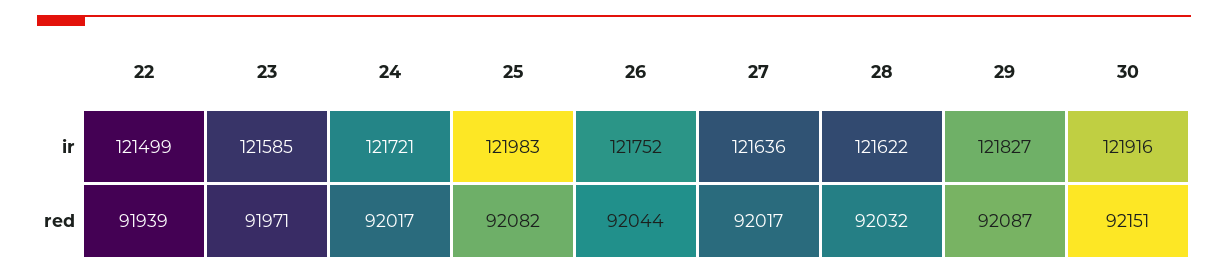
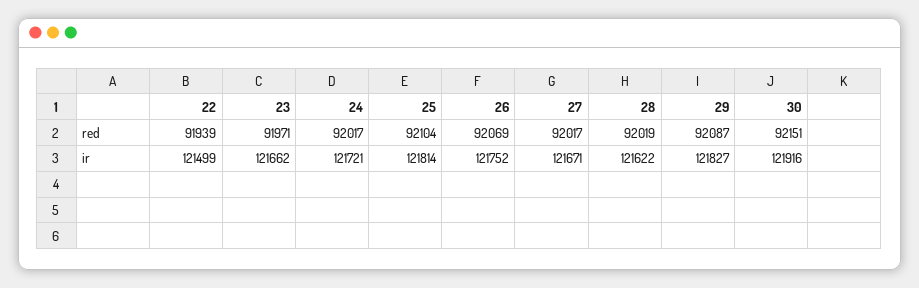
  {
    "22": {
      "ir": 121499,
      "red": 91939
    },
    "23": {
-     "ir": 121585,
+     "ir": 121662,
      "red": 91971
    },
    "24": {
      "ir": 121721,
      "red": 92017
    },
    "25": {
-     "ir": 121983,
+     "ir": 121814,
-     "red": 92082
+     "red": 92104
    },
    "26": {
      "ir": 121752,
-     "red": 92044
+     "red": 92069
    },
    "27": {
-     "ir": 121636,
+     "ir": 121671,
      "red": 92017
    },
    "28": {
      "ir": 121622,
-     "red": 92032
+     "red": 92019
    },
    "29": {
      "ir": 121827,
      "red": 92087
    },
    "30": {
      "ir": 121916,
      "red": 92151
    }
  }

